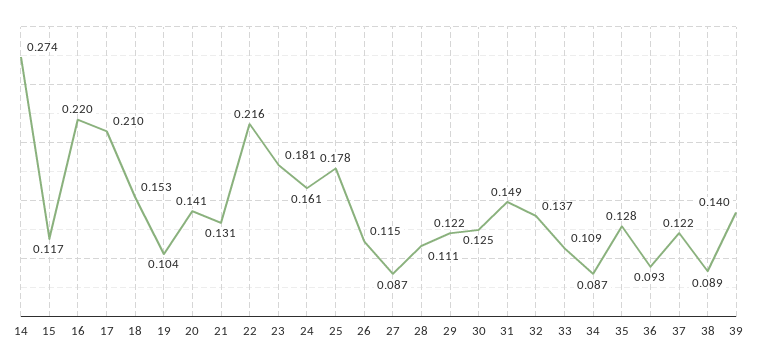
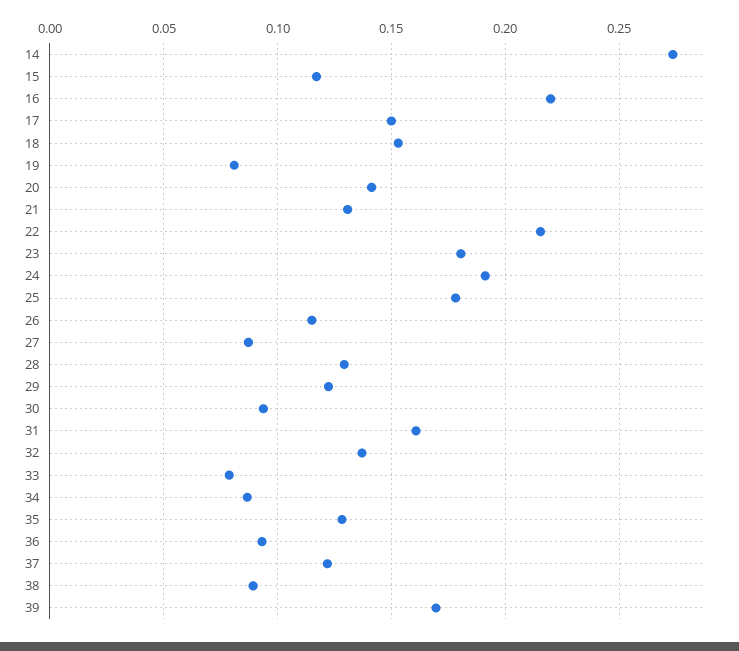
  {
    "14": 0.274,
    "15": 0.117,
    "16": 0.22,
-   "17": 0.21,
+   "17": 0.15,
    "18": 0.153,
-   "19": 0.104,
+   "19": 0.08,
    "20": 0.141,
    "21": 0.131,
    "22": 0.216,
    "23": 0.181,
-   "24": 0.161,
+   "24": 0.19,
    "25": 0.178,
    "26": 0.115,
    "27": 0.087,
-   "28": 0.111,
+   "28": 0.13,
    "29": 0.122,
-   "30": 0.125,
+   "30": 0.095,
-   "31": 0.149,
+   "31": 0.16,
    "32": 0.137,
-   "33": 0.109,
+   "33": 0.08,
    "34": 0.087,
    "35": 0.128,
    "36": 0.093,
    "37": 0.122,
    "38": 0.089,
-   "39": 0.14
+   "39": 0.17
  }

